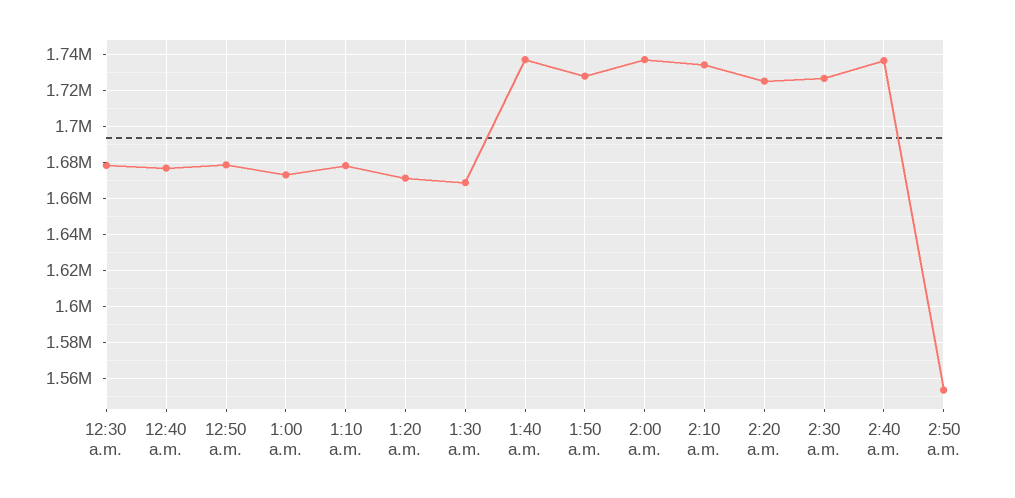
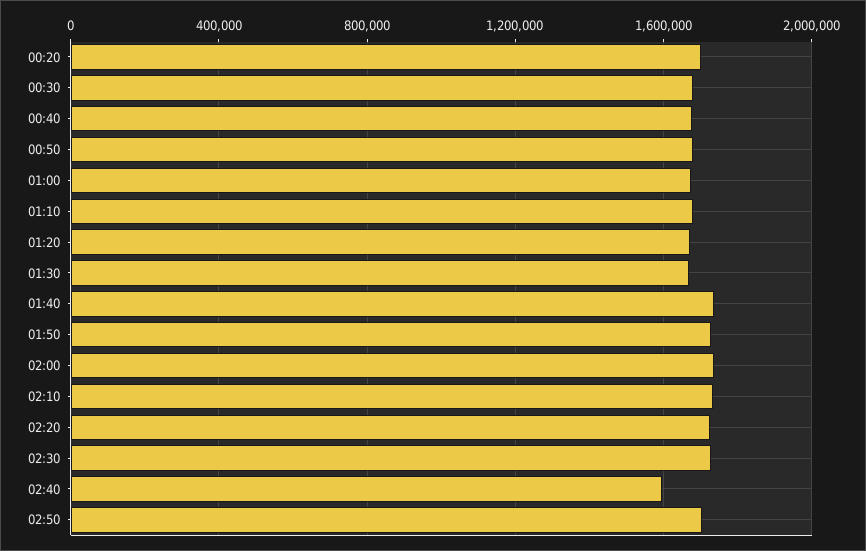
  {
    "12:30 a.m.": 1680000,
    "12:40 a.m.": 1675000,
    "12:50 a.m.": 1680000,
    "1:00 a.m.": 1675000,
    "1:10 a.m.": 1680000,
    "1:20 a.m.": 1670000,
    "1:30 a.m.": 1670000,
    "1:40 a.m.": 1735000,
    "1:50 a.m.": 1730000,
    "2:00 a.m.": 1735000,
    "2:10 a.m.": 1735000,
    "2:20 a.m.": 1725000,
    "2:30 a.m.": 1725000,
-   "2:40 a.m.": 1735000,
+   "2:40 a.m.": 1600000,
-   "2:50 a.m.": 1555000
+   "2:50 a.m.": 1700000,
+   "00:20": 1700000
  }

